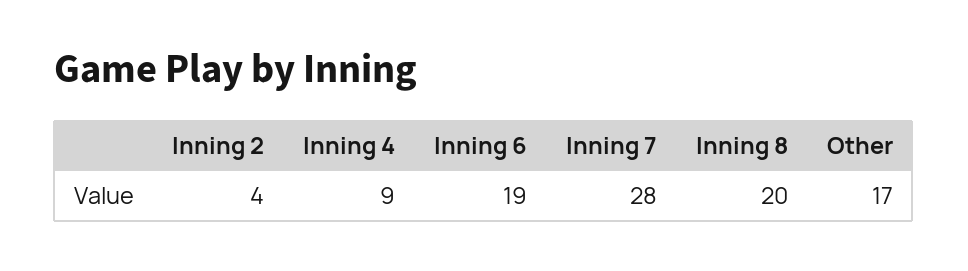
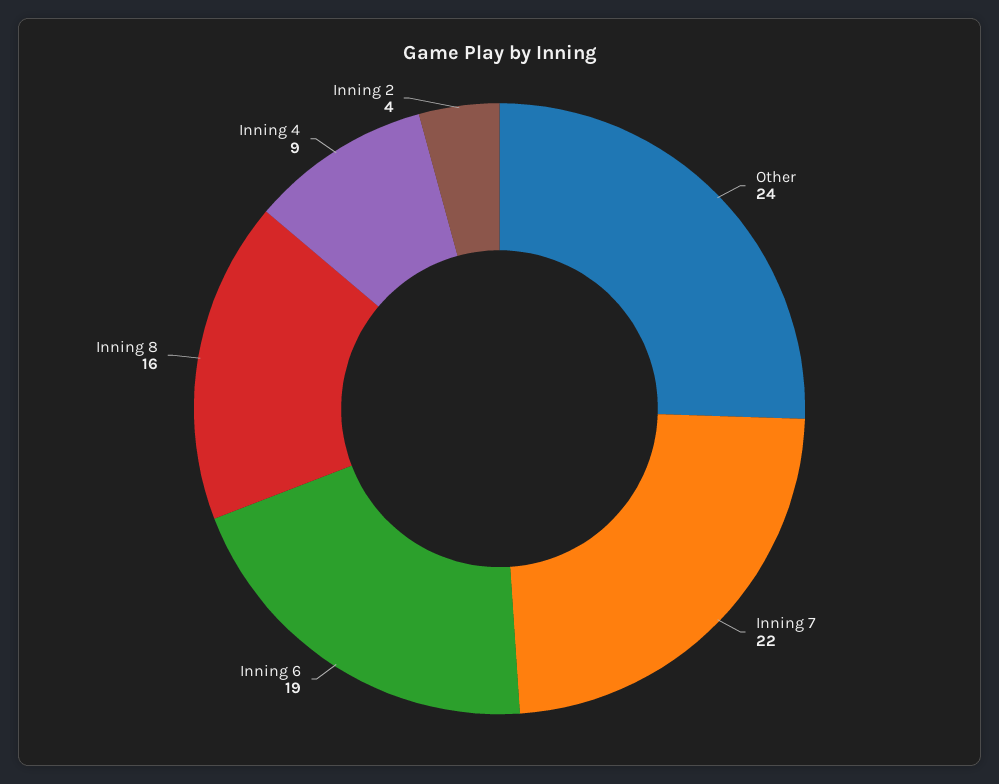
  {
    "Inning 2": 4,
    "Inning 4": 9,
    "Inning 6": 19,
-   "Inning 7": 28,
+   "Inning 7": 22,
-   "Inning 8": 20,
+   "Inning 8": 16,
-   "Other": 17
+   "Other": 24
  }

